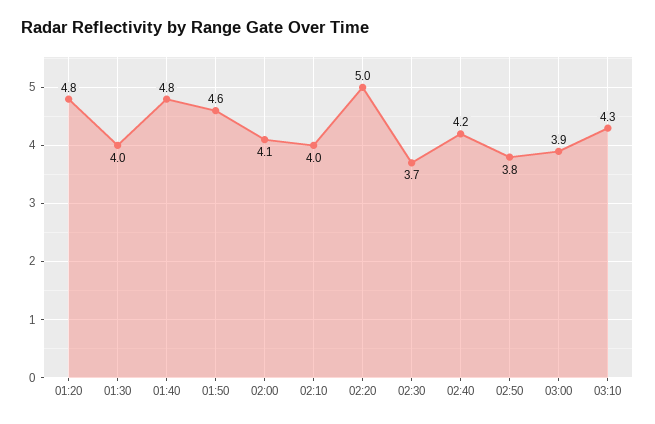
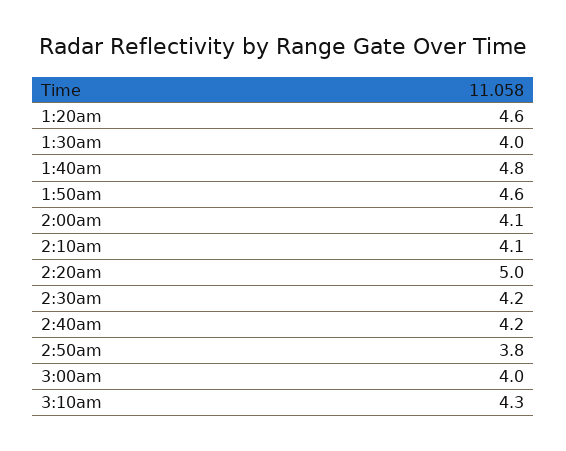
  {
-   "01:20": 4.8,
+   "01:20": 4.6,
    "01:30": 4,
    "01:40": 4.8,
    "01:50": 4.6,
    "02:00": 4.1,
-   "02:10": 4,
+   "02:10": 4.1,
    "02:20": 5,
-   "02:30": 3.7,
+   "02:30": 4.2,
    "02:40": 4.2,
    "02:50": 3.8,
-   "03:00": 3.9,
+   "03:00": 4,
    "03:10": 4.3
  }

